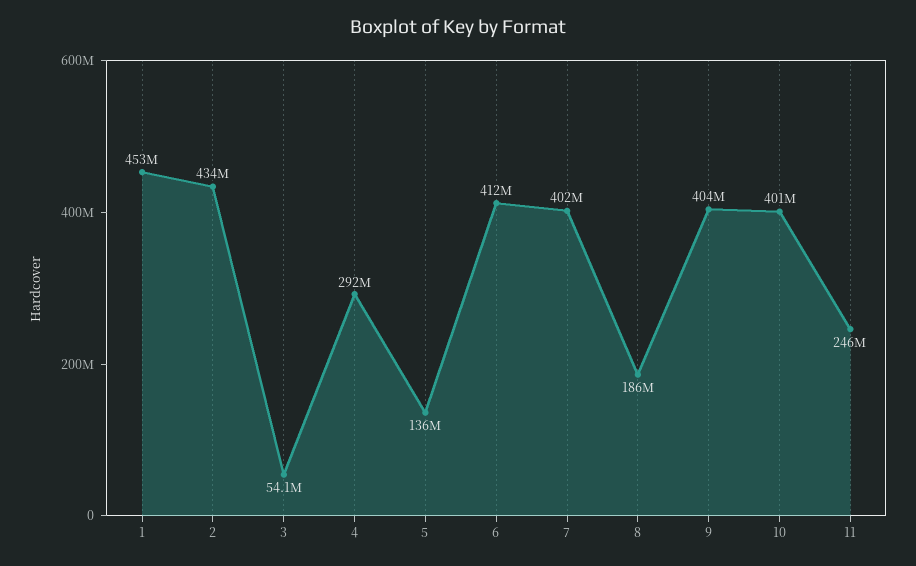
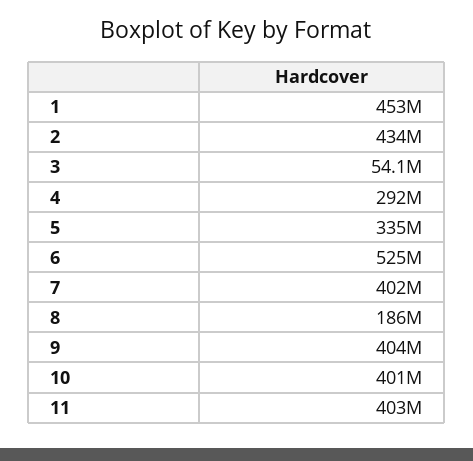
  {
    "1": 453000000,
    "2": 434000000,
    "3": 54100000,
    "4": 292000000,
-   "5": 136000000,
+   "5": 335000000,
-   "6": 412000000,
+   "6": 525000000,
    "7": 402000000,
    "8": 186000000,
    "9": 404000000,
    "10": 401000000,
-   "11": 246000000
+   "11": 403000000
  }

